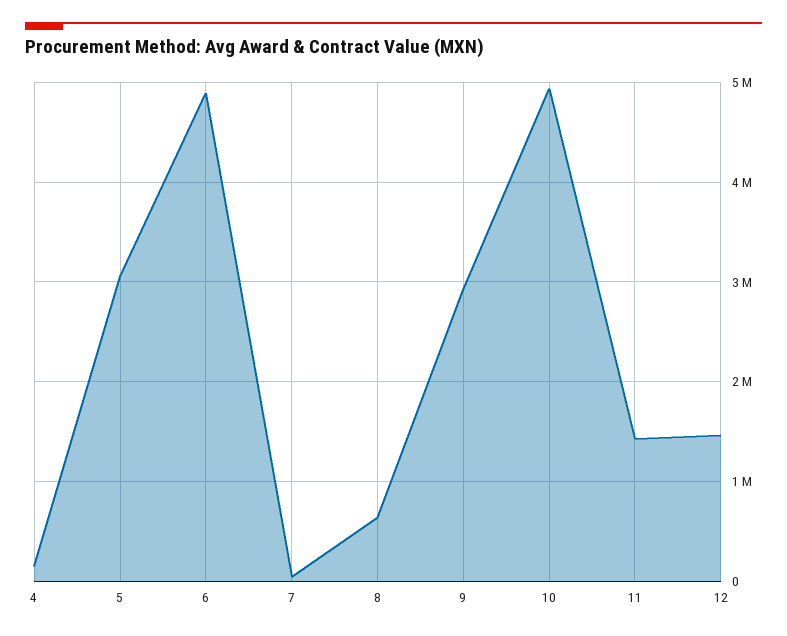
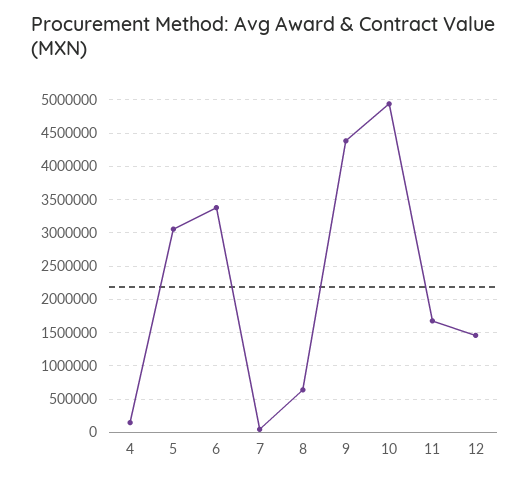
  {
    "4": 100000,
    "5": 3100000,
-   "6": 4900000,
+   "6": 3400000,
    "7": 0,
    "8": 600000,
-   "9": 2900000,
+   "9": 4400000,
    "10": 4900000,
-   "11": 1400000,
+   "11": 1700000,
    "12": 1500000
  }

